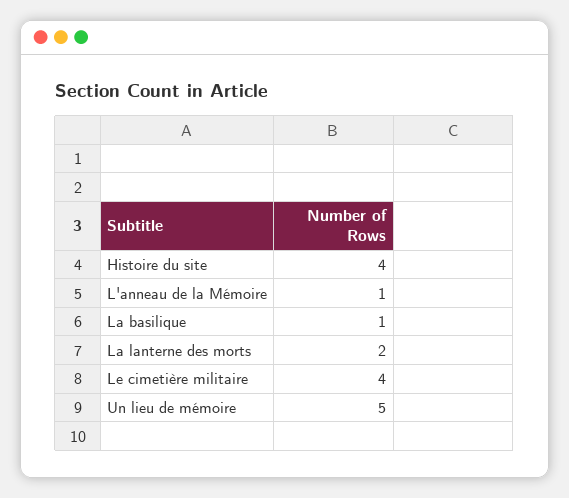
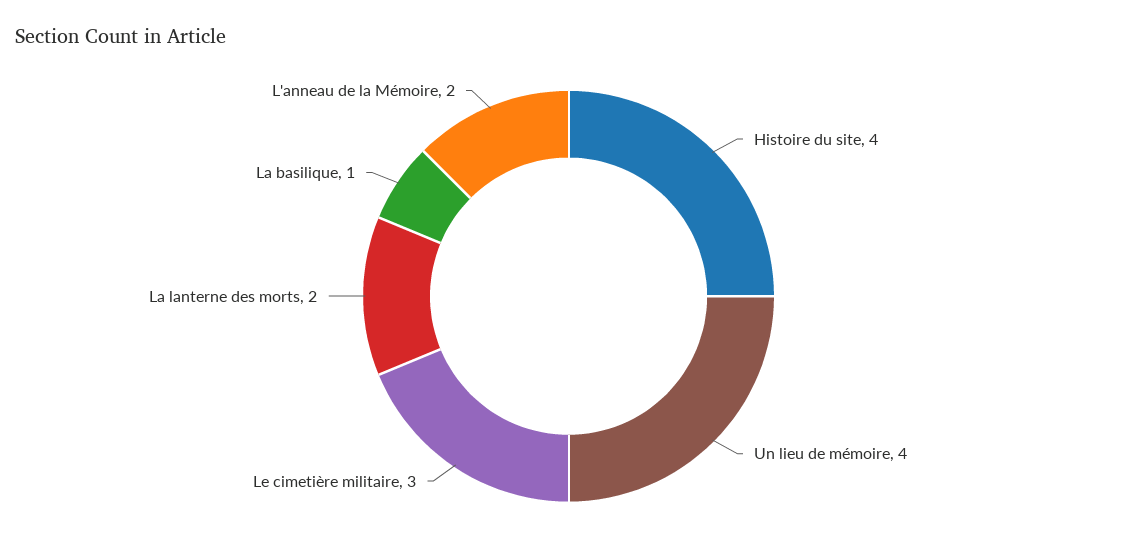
  {
    "Histoire du site": 4,
-   "L'anneau de la Mémoire": 1,
+   "L'anneau de la Mémoire": 2,
    "La basilique": 1,
    "La lanterne des morts": 2,
-   "Le cimetière militaire": 4,
+   "Le cimetière militaire": 3,
-   "Un lieu de mémoire": 5
+   "Un lieu de mémoire": 4
  }

